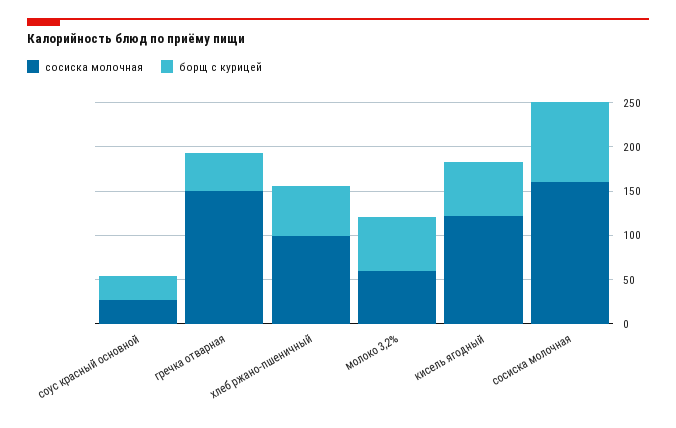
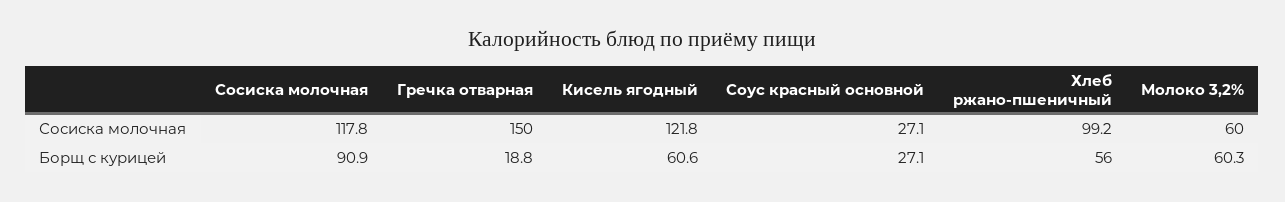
  {
    "сосиска молочная": {
      "соус красный основной": 27.1,
      "гречка отварная": 150,
      "хлеб ржано-пшеничный": 99.2,
      "молоко 3,2%": 60,
      "кисель ягодный": 121.8,
-     "сосиска молочная": 160
+     "сосиска молочная": 117.8
    },
    "борщ с курицей": {
      "соус красный основной": 27.1,
-     "гречка отварная": 40,
+     "гречка отварная": 18.8,
      "хлеб ржано-пшеничный": 56,
      "молоко 3,2%": 60.3,
      "кисель ягодный": 60.6,
      "сосиска молочная": 90.9
    }
  }

